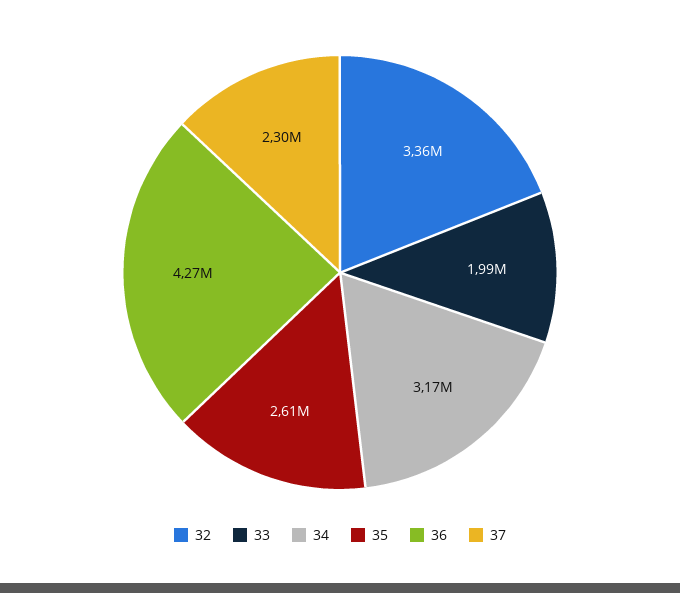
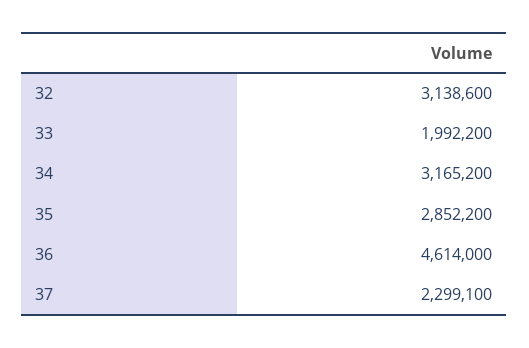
  {
-   "32": 3360000,
+   "32": 3138600,
    "33": 1992200,
    "34": 3165200,
-   "35": 2610000,
+   "35": 2852200,
-   "36": 4270000,
+   "36": 4614000,
    "37": 2299100
  }

